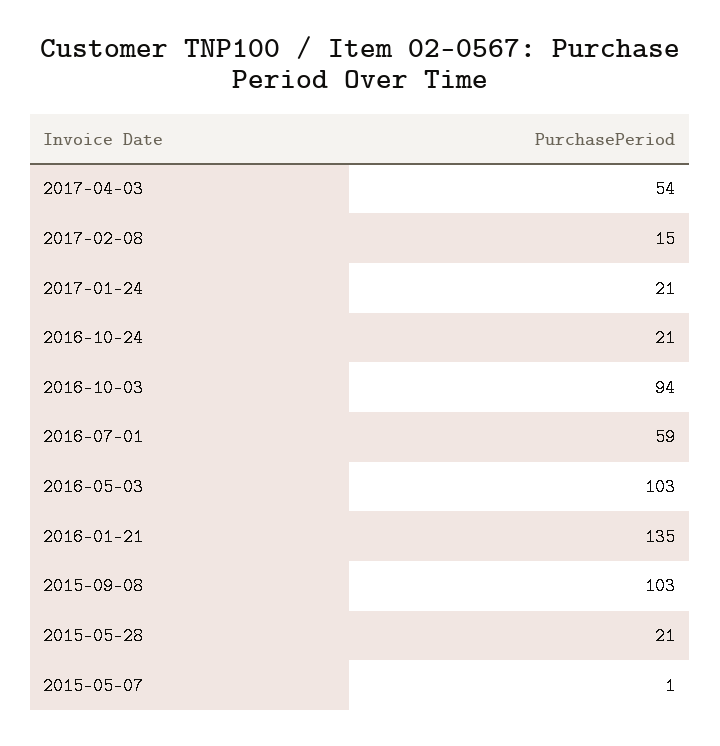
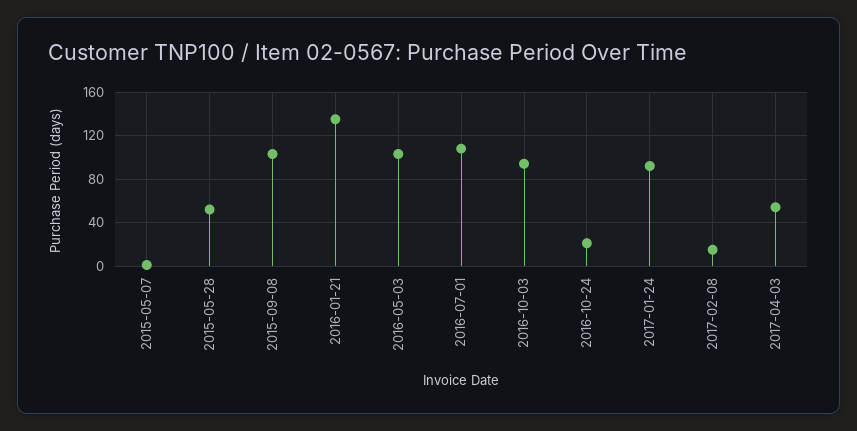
  {
    "2017-04-03": 54,
    "2017-02-08": 15,
-   "2017-01-24": 21,
+   "2017-01-24": 90,
    "2016-10-24": 21,
    "2016-10-03": 94,
-   "2016-07-01": 59,
+   "2016-07-01": 110,
    "2016-05-03": 103,
    "2016-01-21": 135,
    "2015-09-08": 103,
-   "2015-05-28": 21,
+   "2015-05-28": 50,
    "2015-05-07": 1
  }

